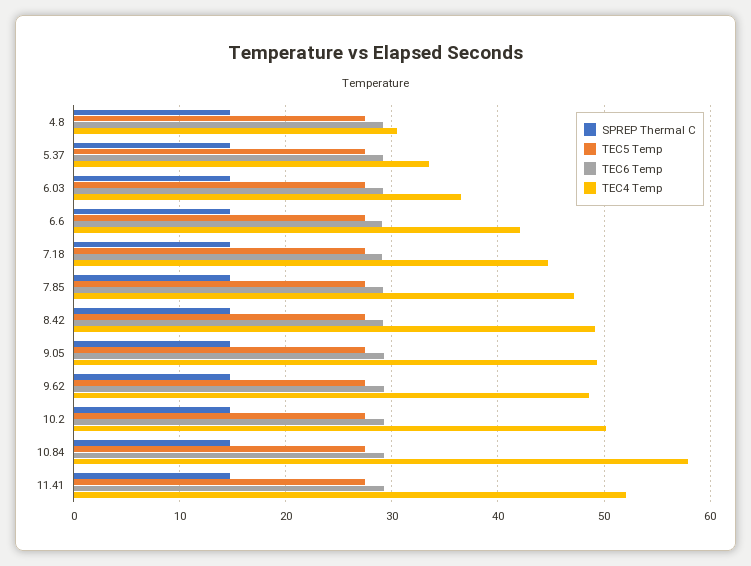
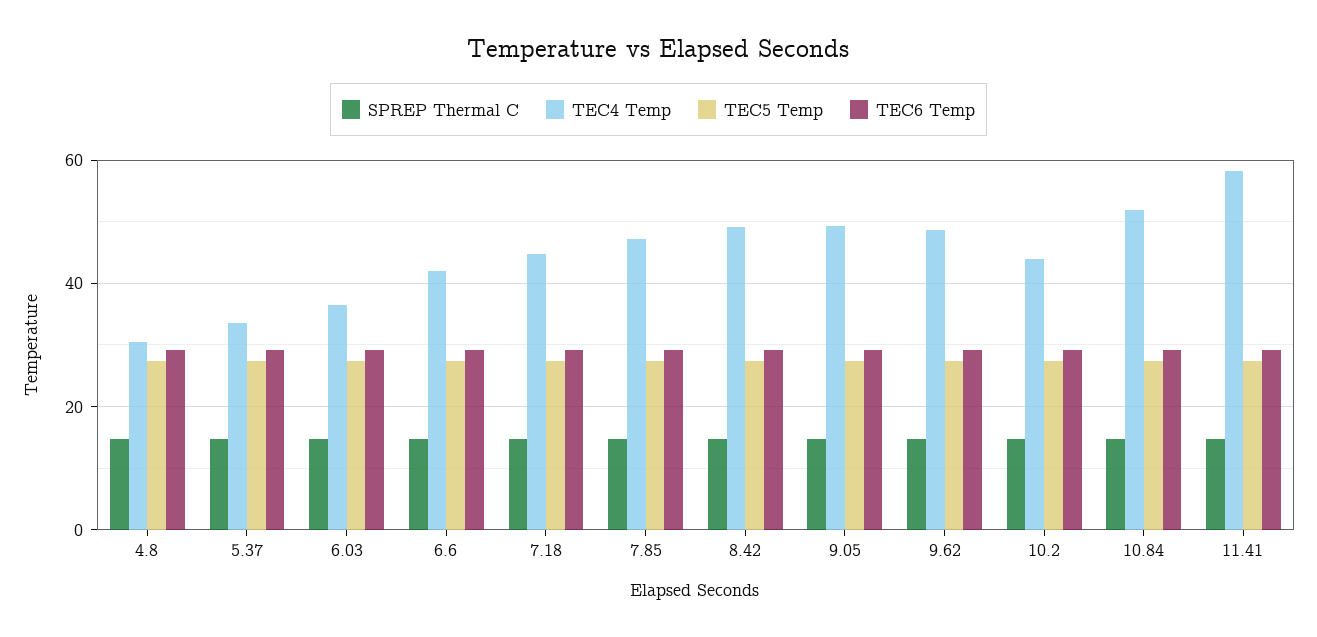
  {
    "SPREP Thermal C": {
      "4.8": 15,
      "5.37": 15,
      "6.03": 15,
      "6.6": 15,
      "7.18": 15,
      "7.85": 15,
      "8.42": 15,
      "9.05": 15,
      "9.62": 15,
      "10.2": 15,
      "10.84": 15,
      "11.41": 15
    },
    "TEC5 Temp": {
      "4.8": 27,
      "5.37": 27,
      "6.03": 27,
      "6.6": 27,
      "7.18": 27,
      "7.85": 27,
      "8.42": 27,
      "9.05": 27,
      "9.62": 27,
      "10.2": 27,
      "10.84": 27,
      "11.41": 27
    },
    "TEC6 Temp": {
      "4.8": 29,
      "5.37": 29,
      "6.03": 29,
      "6.6": 29,
      "7.18": 29,
      "7.85": 29,
      "8.42": 29,
      "9.05": 29,
      "9.62": 29,
      "10.2": 29,
      "10.84": 29,
      "11.41": 29
    },
    "TEC4 Temp": {
      "4.8": 30,
      "5.37": 34,
      "6.03": 36,
      "6.6": 42,
      "7.18": 45,
      "7.85": 47,
      "8.42": 49,
      "9.05": 49,
      "9.62": 49,
-     "10.2": 50,
+     "10.2": 44,
-     "10.84": 58,
+     "10.84": 52,
-     "11.41": 52
+     "11.41": 58
    }
  }

